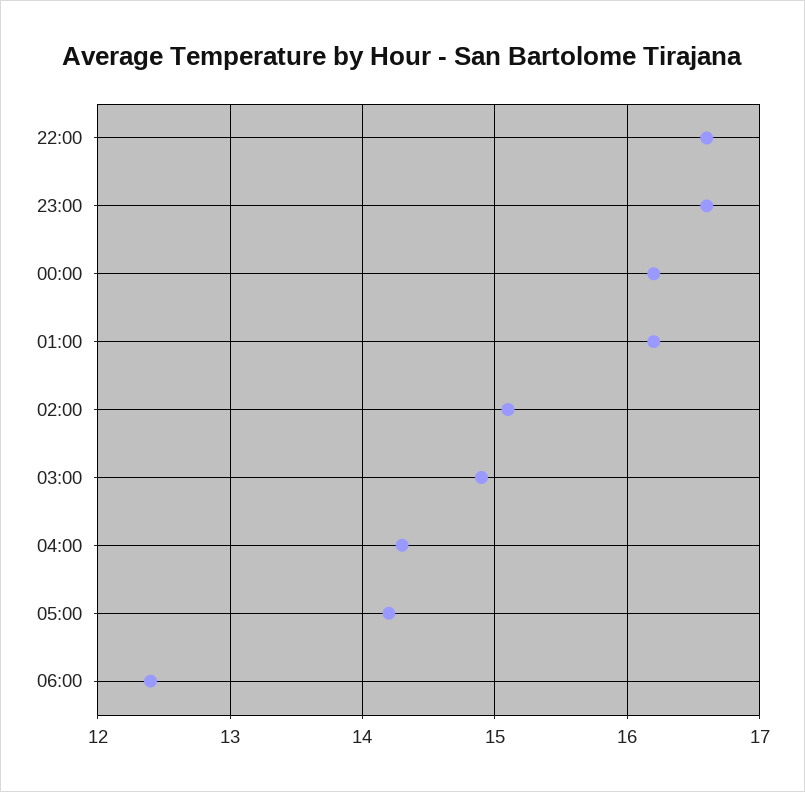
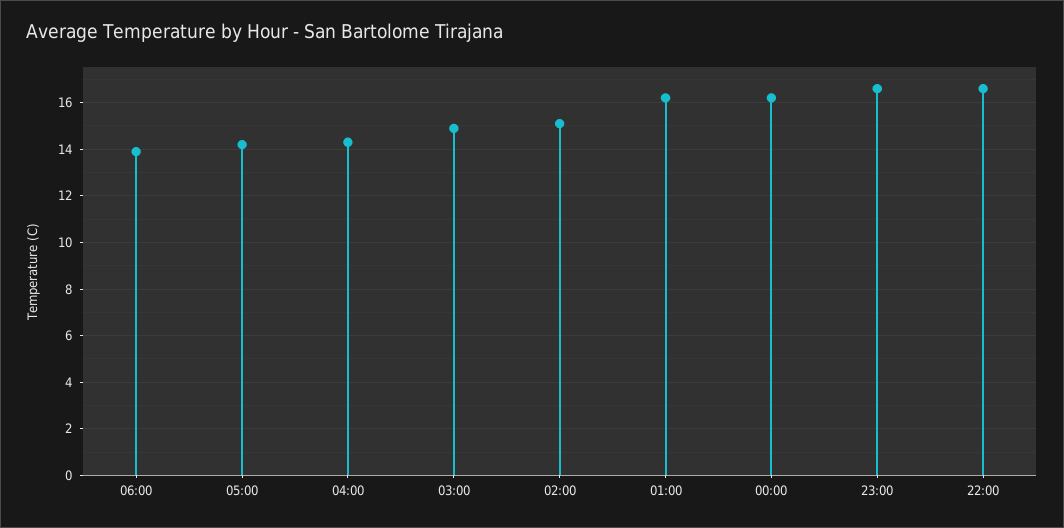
  {
    "22:00": 16.6,
    "23:00": 16.6,
    "00:00": 16.2,
    "01:00": 16.2,
    "02:00": 15.1,
    "03:00": 14.9,
    "04:00": 14.3,
    "05:00": 14.2,
-   "06:00": 12.4
+   "06:00": 14
  }

